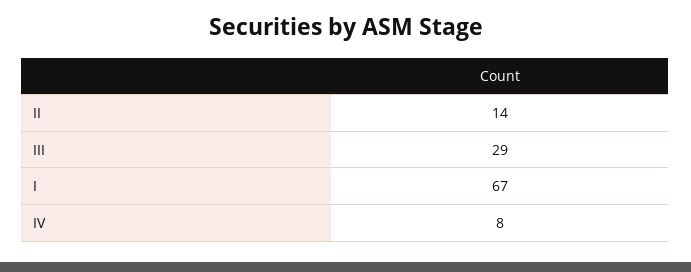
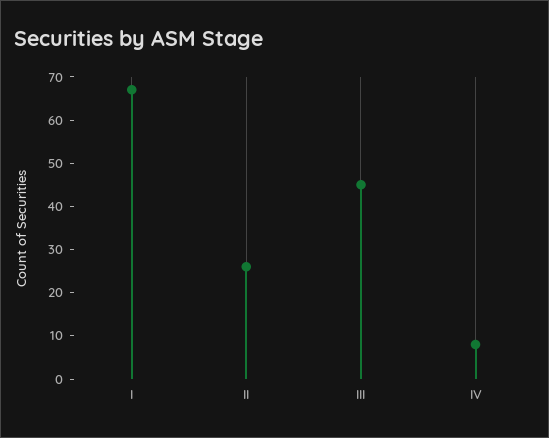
  {
-   "II": 14,
+   "II": 25,
-   "III": 29,
+   "III": 45,
    "I": 67,
    "IV": 8
  }

